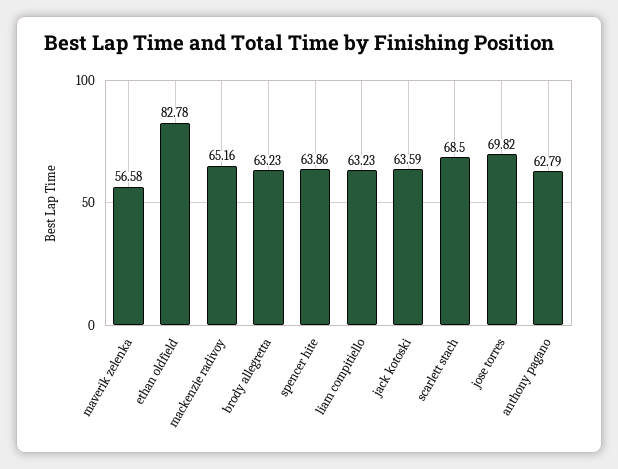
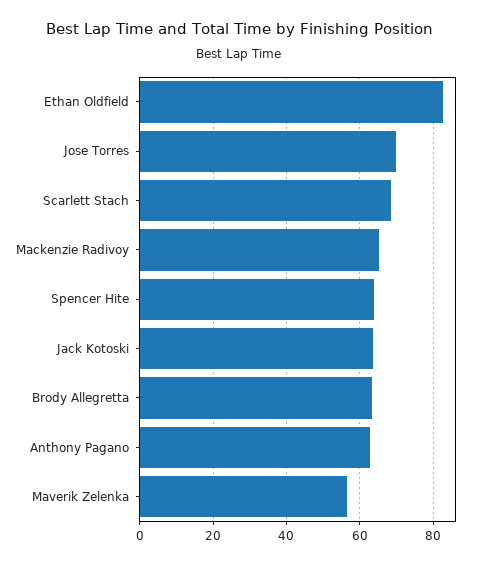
  {
    "maverik zelenka": 56.58,
    "ethan oldfield": 82.78,
    "mackenzie radivoy": 65.16,
    "brody allegretta": 63.23,
    "spencer hite": 63.86,
-   "liam compitiello": 63.23,
    "jack kotoski": 63.59,
    "scarlett stach": 68.5,
    "jose torres": 69.82,
    "anthony pagano": 62.79
  }

